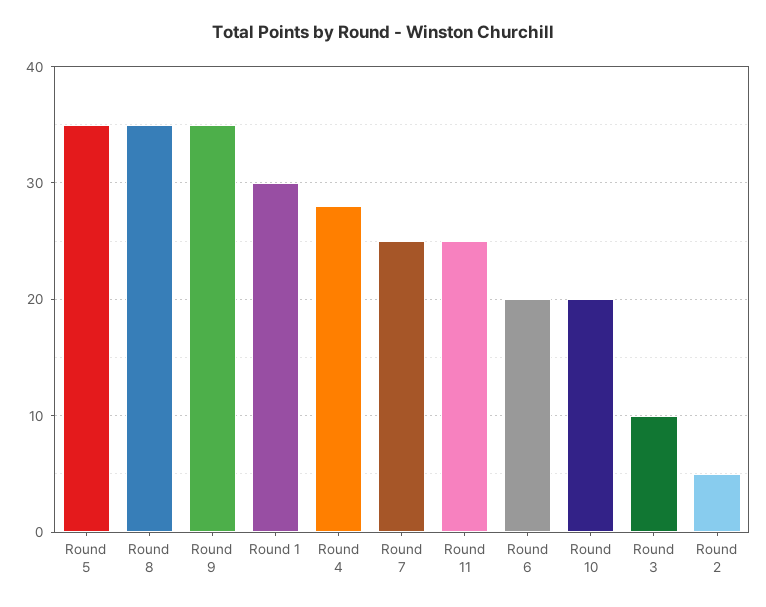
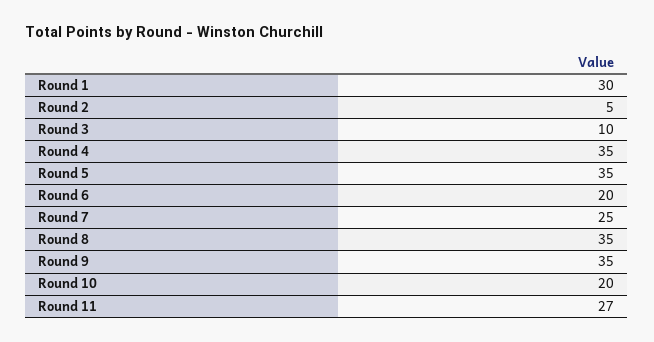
  {
    "Round 5": 35,
    "Round 8": 35,
    "Round 9": 35,
    "Round 1": 30,
-   "Round 4": 28,
+   "Round 4": 35,
    "Round 7": 25,
-   "Round 11": 25,
+   "Round 11": 27,
    "Round 6": 20,
    "Round 10": 20,
    "Round 3": 10,
    "Round 2": 5
  }

